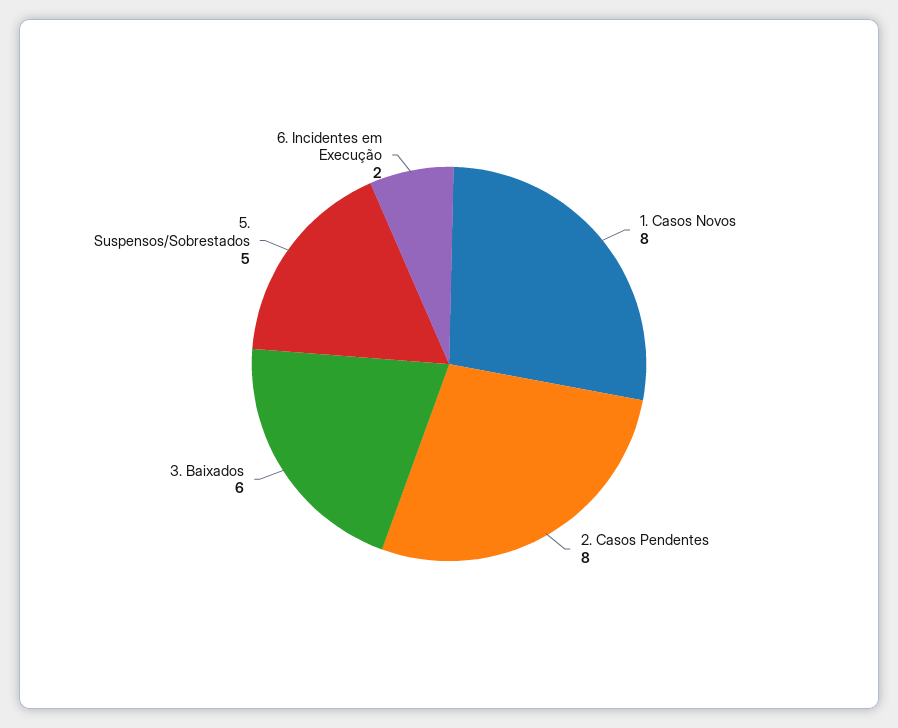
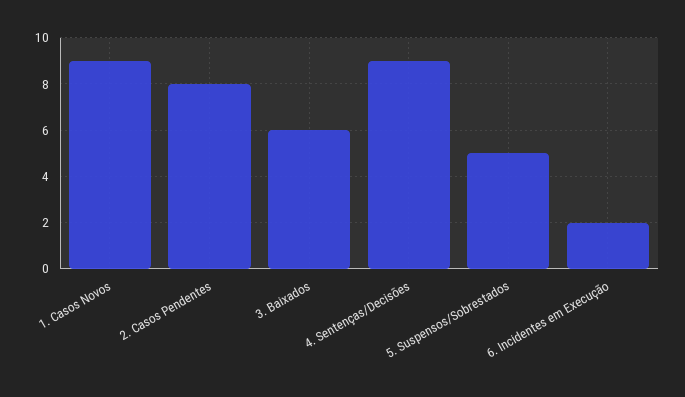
  {
-   "1. Casos Novos": 8,
+   "1. Casos Novos": 9,
    "2. Casos Pendentes": 8,
    "3. Baixados": 6,
    "5. Suspensos/Sobrestados": 5,
-   "6. Incidentes em Execução": 2
+   "6. Incidentes em Execução": 2,
+   "4. Sentenças/Decisões": 9
  }

